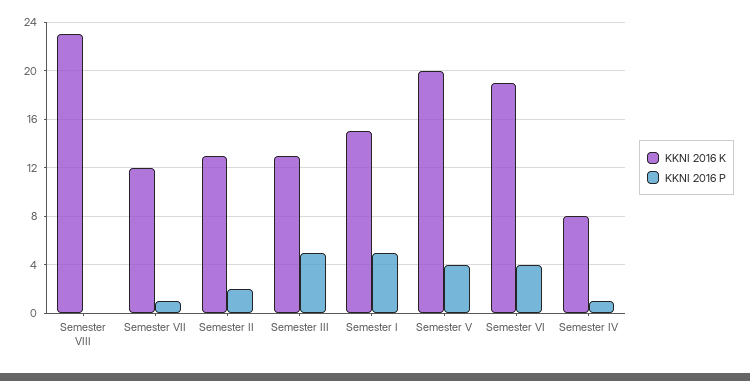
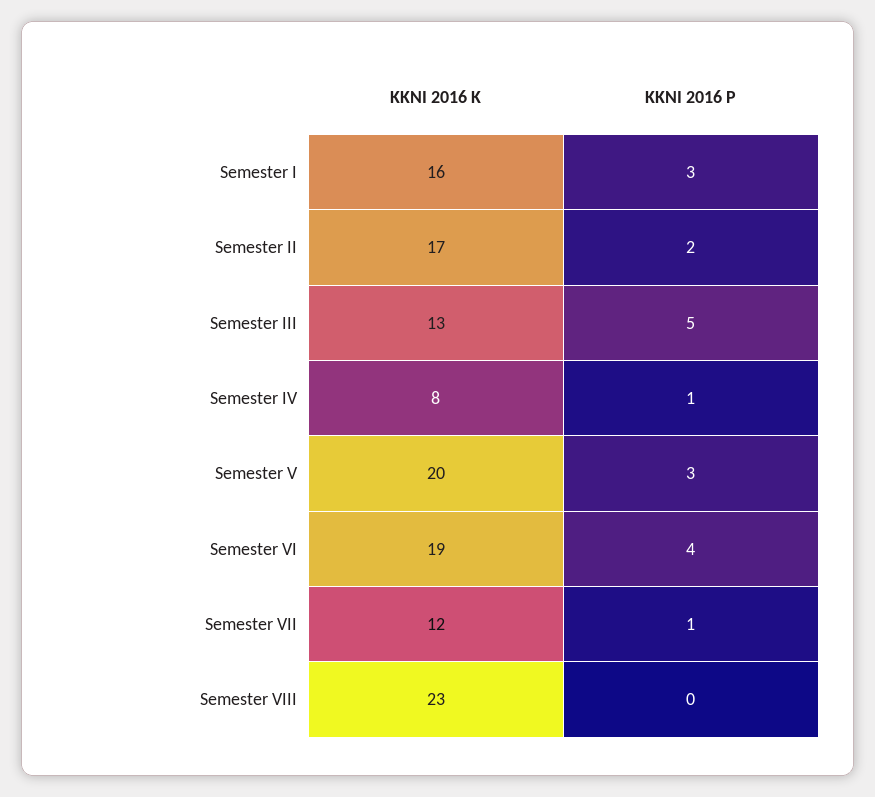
  {
    "KKNI 2016 K": {
      "Semester VIII": 23,
      "Semester VII": 12,
-     "Semester II": 13,
+     "Semester II": 17,
      "Semester III": 13,
-     "Semester I": 15,
+     "Semester I": 16,
      "Semester V": 20,
      "Semester VI": 19,
      "Semester IV": 8
    },
    "KKNI 2016 P": {
      "Semester VIII": 0,
      "Semester VII": 1,
      "Semester II": 2,
      "Semester III": 5,
-     "Semester I": 5,
+     "Semester I": 3,
-     "Semester V": 4,
+     "Semester V": 3,
      "Semester VI": 4,
      "Semester IV": 1
    }
  }

